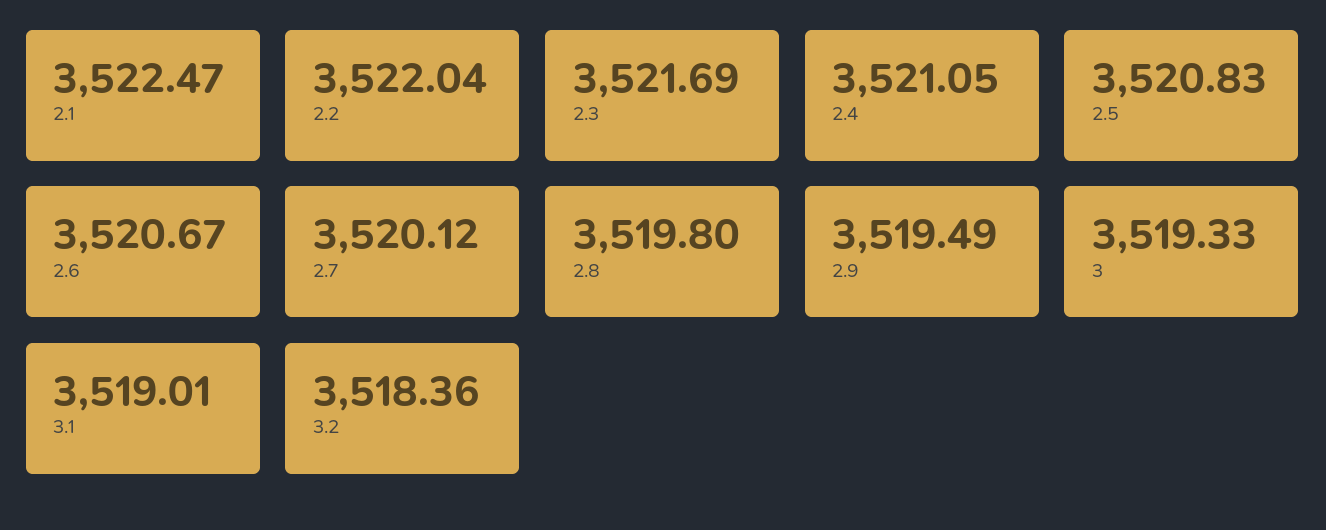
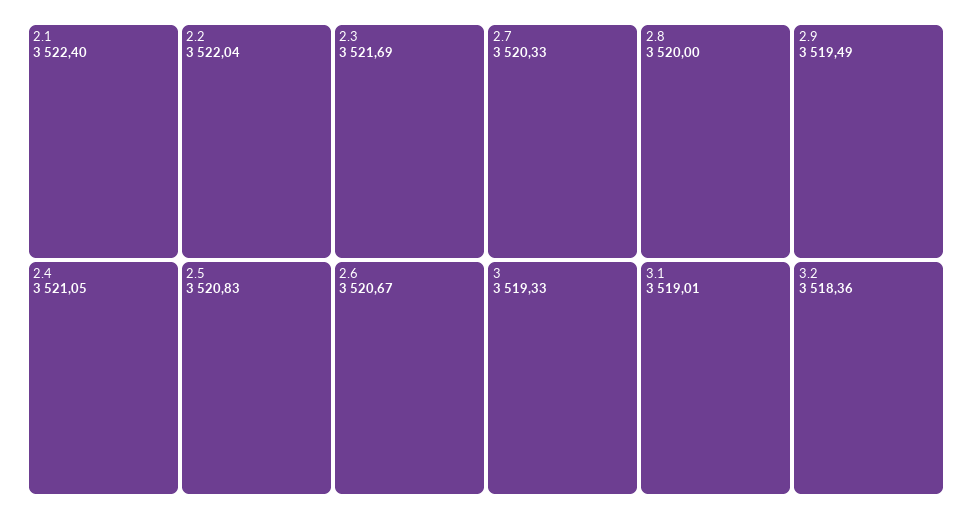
  {
-   "2.1": 3522.47,
+   "2.1": 3522.4,
    "2.2": 3522.04,
    "2.3": 3521.69,
    "2.4": 3521.05,
    "2.5": 3520.83,
    "2.6": 3520.67,
-   "2.7": 3520.12,
+   "2.7": 3520.33,
-   "2.8": 3519.8,
+   "2.8": 3520,
    "2.9": 3519.49,
    "3": 3519.33,
    "3.1": 3519.01,
    "3.2": 3518.36
  }

